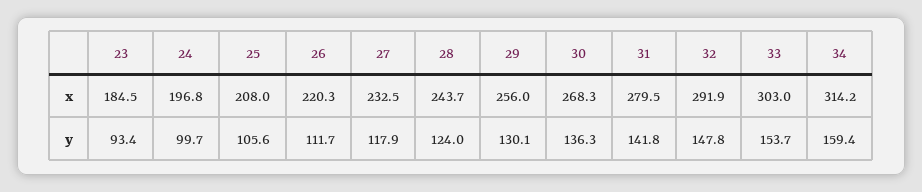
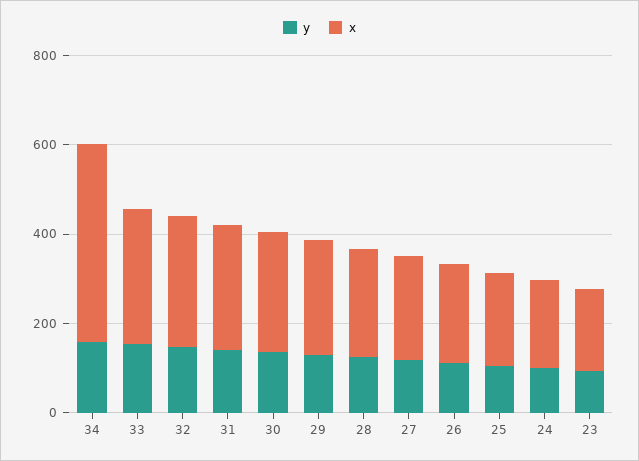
  {
    "x": {
      "23": 184.5,
      "24": 196.8,
      "25": 208,
      "26": 220.3,
      "27": 232.5,
      "28": 243.7,
      "29": 256,
      "30": 268.3,
      "31": 279.5,
      "32": 291.9,
      "33": 303,
-     "34": 314.2
+     "34": 450
    },
    "y": {
      "23": 93.4,
      "24": 99.7,
      "25": 105.6,
      "26": 111.7,
      "27": 117.9,
      "28": 124,
      "29": 130.1,
      "30": 136.3,
      "31": 141.8,
      "32": 147.8,
      "33": 153.7,
      "34": 159.4
    }
  }

